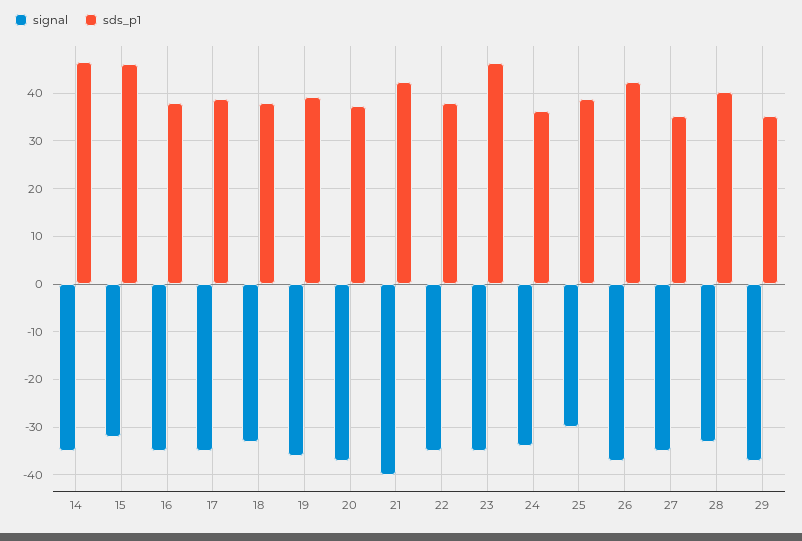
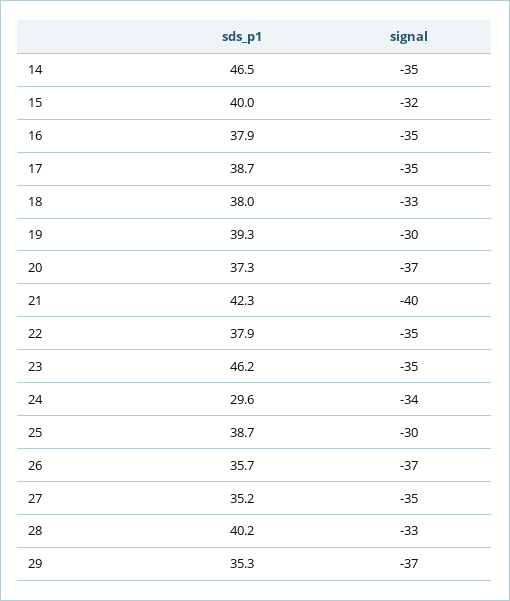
  {
    "signal": {
      "14": -35,
      "15": -32,
      "16": -35,
      "17": -35,
      "18": -33,
-     "19": -36,
+     "19": -30,
      "20": -37,
      "21": -40,
      "22": -35,
      "23": -35,
      "24": -34,
      "25": -30,
      "26": -37,
      "27": -35,
      "28": -33,
      "29": -37
    },
    "sds_p1": {
      "14": 46.5,
-     "15": 46,
+     "15": 40,
      "16": 37.9,
      "17": 38.7,
      "18": 38,
      "19": 39.3,
      "20": 37.3,
      "21": 42.3,
      "22": 37.9,
      "23": 46.2,
-     "24": 36,
+     "24": 29.6,
      "25": 38.7,
-     "26": 42,
+     "26": 35.7,
      "27": 35.2,
      "28": 40.2,
      "29": 35.3
    }
  }

